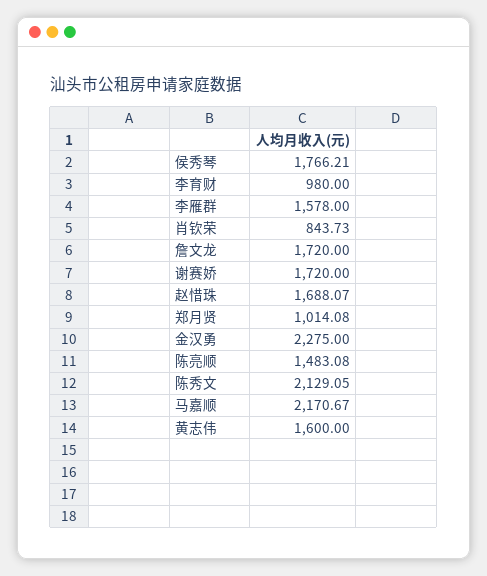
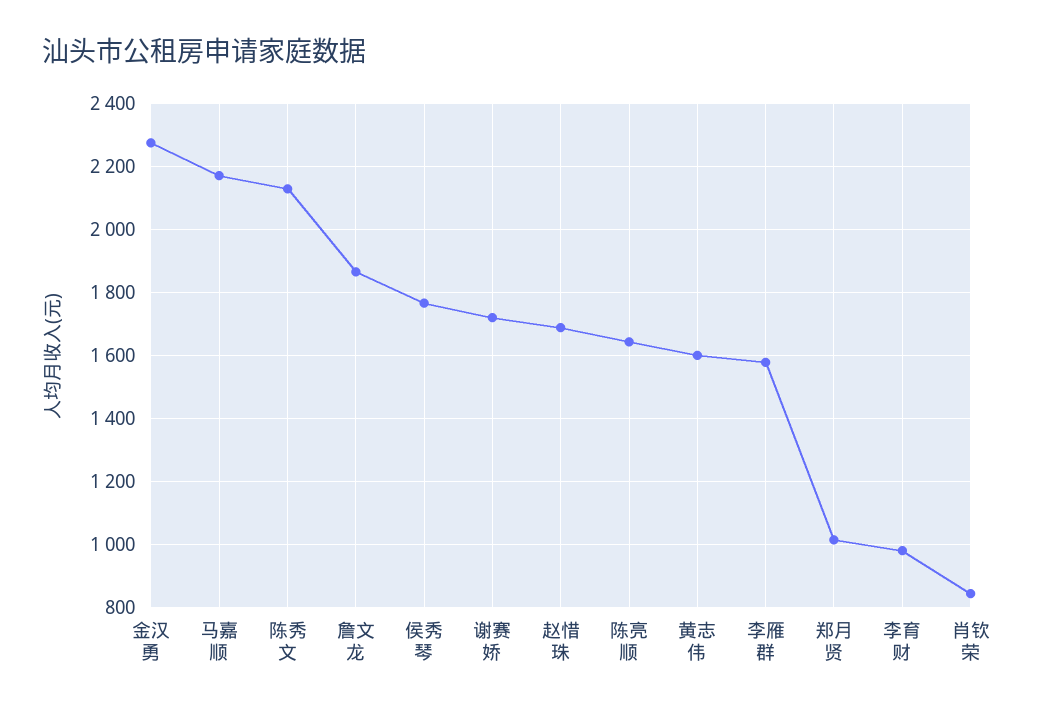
  {
    "侯秀琴": 1766.21,
    "李育财": 980,
    "李雁群": 1578,
    "肖钦荣": 843.73,
-   "詹文龙": 1720,
+   "詹文龙": 1860,
    "谢赛娇": 1720,
    "赵惜珠": 1688.07,
    "郑月贤": 1014.08,
    "金汉勇": 2275,
-   "陈亮顺": 1483.08,
+   "陈亮顺": 1640,
    "陈秀文": 2129.05,
    "马嘉顺": 2170.67,
    "黄志伟": 1600
  }

